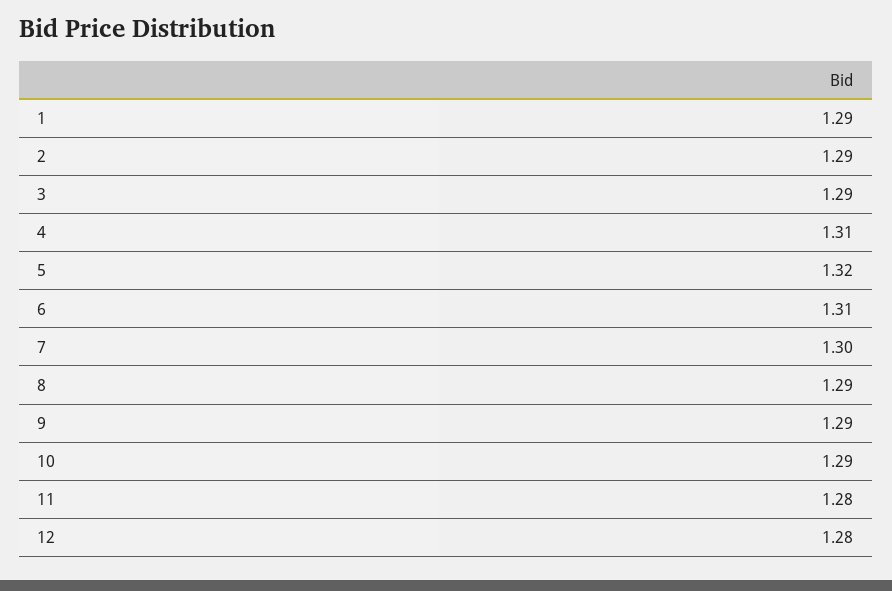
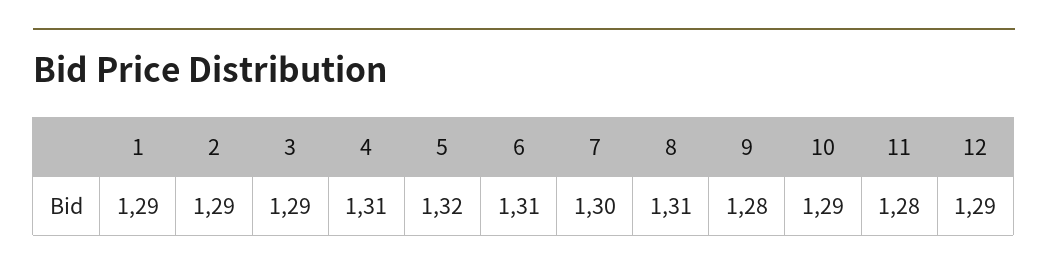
  {
    "1": 1.29,
    "2": 1.29,
    "3": 1.29,
    "4": 1.31,
    "5": 1.32,
    "6": 1.31,
    "7": 1.3,
-   "8": 1.29,
+   "8": 1.31,
-   "9": 1.29,
+   "9": 1.28,
    "10": 1.29,
    "11": 1.28,
-   "12": 1.28
+   "12": 1.29
  }

